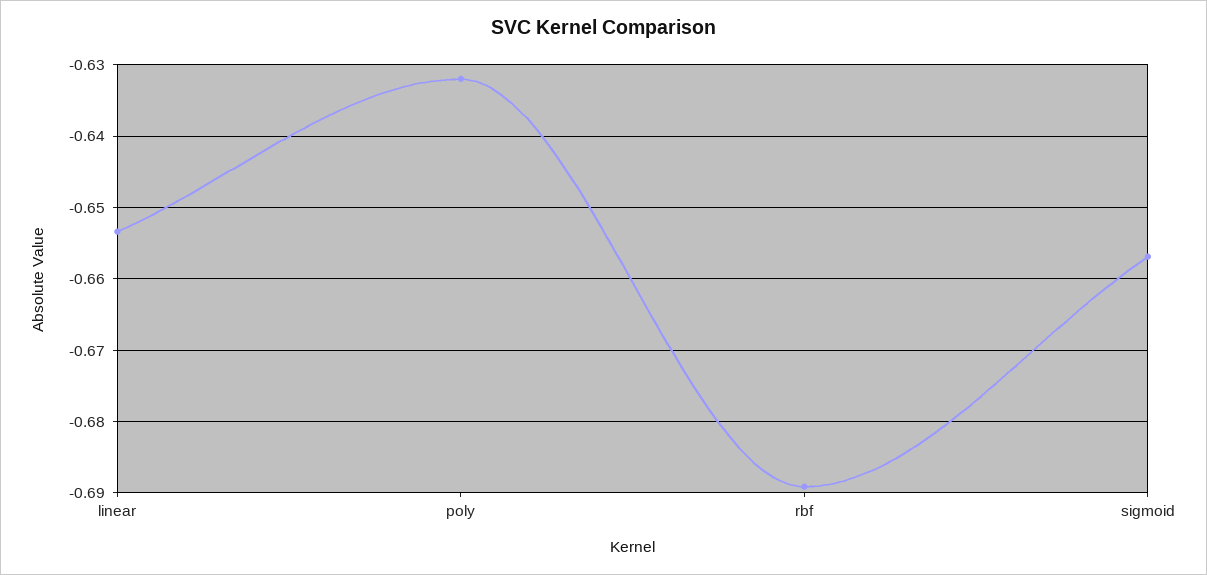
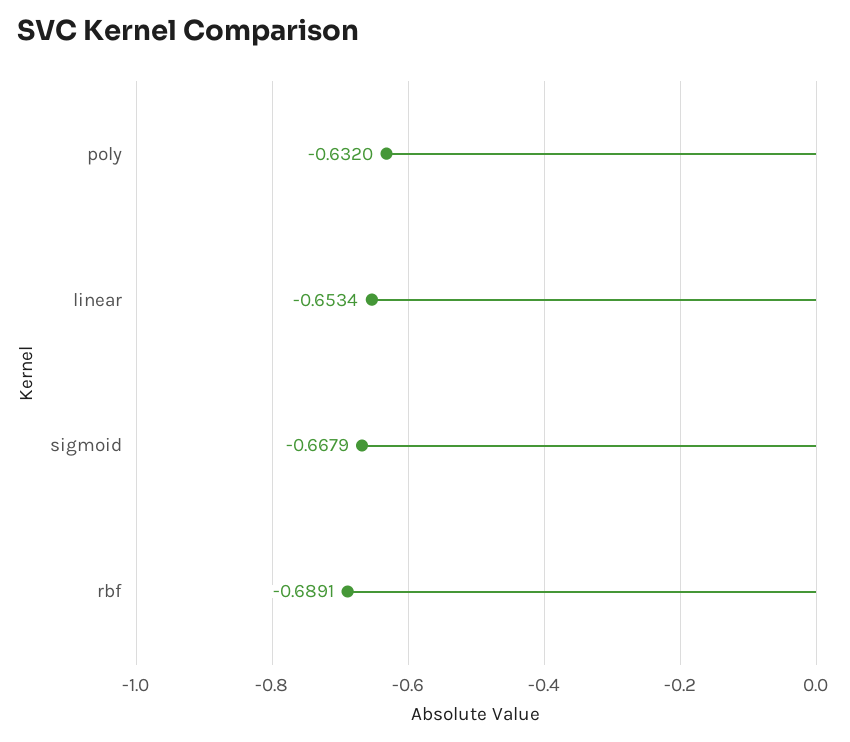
  {
    "linear": -0.6534,
    "poly": -0.632,
    "rbf": -0.6891,
-   "sigmoid": -0.657
+   "sigmoid": -0.6679
  }

